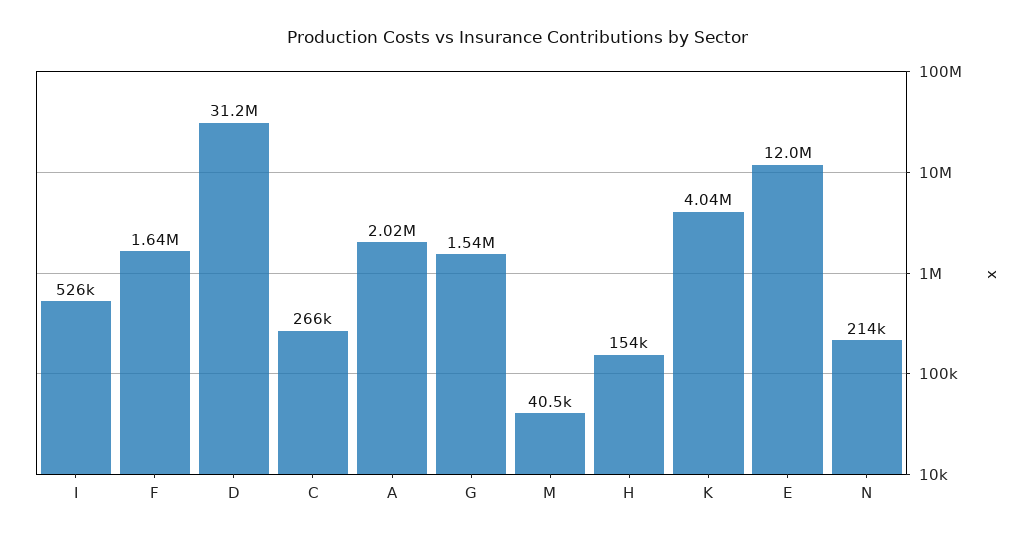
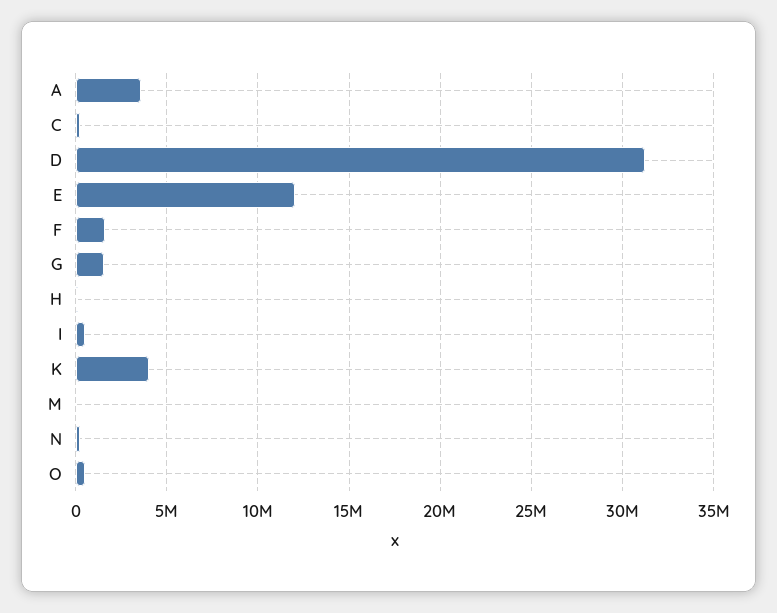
  {
    "I": 526000,
    "F": 1640000,
    "D": 31200000,
    "C": 266000,
-   "A": 2020000,
+   "A": 3500000,
    "G": 1540000,
    "M": 40500,
    "H": 154000,
    "K": 4040000,
    "E": 12000000,
-   "N": 214000
+   "N": 214000,
+   "O": 500000
  }

